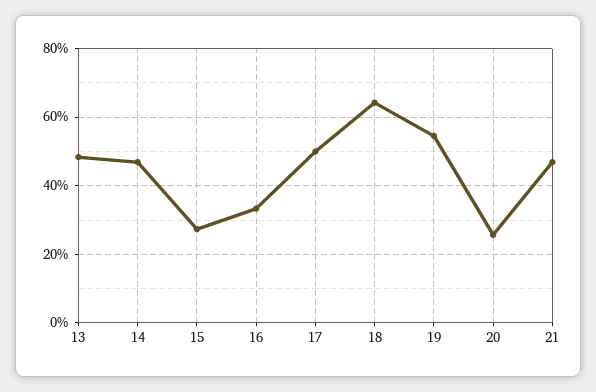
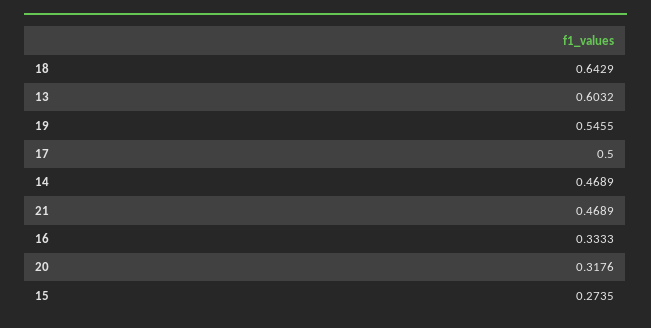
  {
-   "13": 0.48,
+   "13": 0.6032,
    "14": 0.4689,
    "15": 0.2735,
    "16": 0.3333,
    "17": 0.5,
    "18": 0.6429,
    "19": 0.5455,
-   "20": 0.26,
+   "20": 0.3176,
    "21": 0.4689
  }

